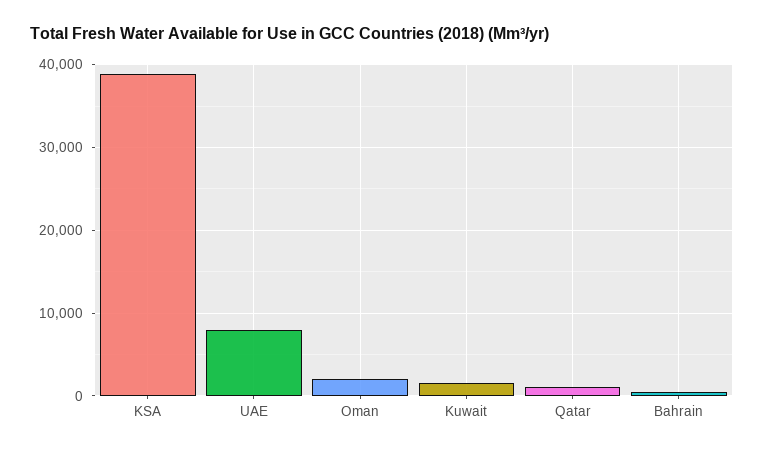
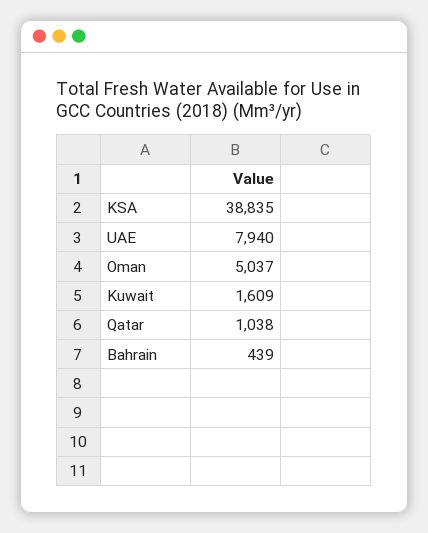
  {
    "KSA": 38835,
    "UAE": 7940,
-   "Oman": 2000,
+   "Oman": 5037,
    "Kuwait": 1609,
    "Qatar": 1038,
    "Bahrain": 439
  }

